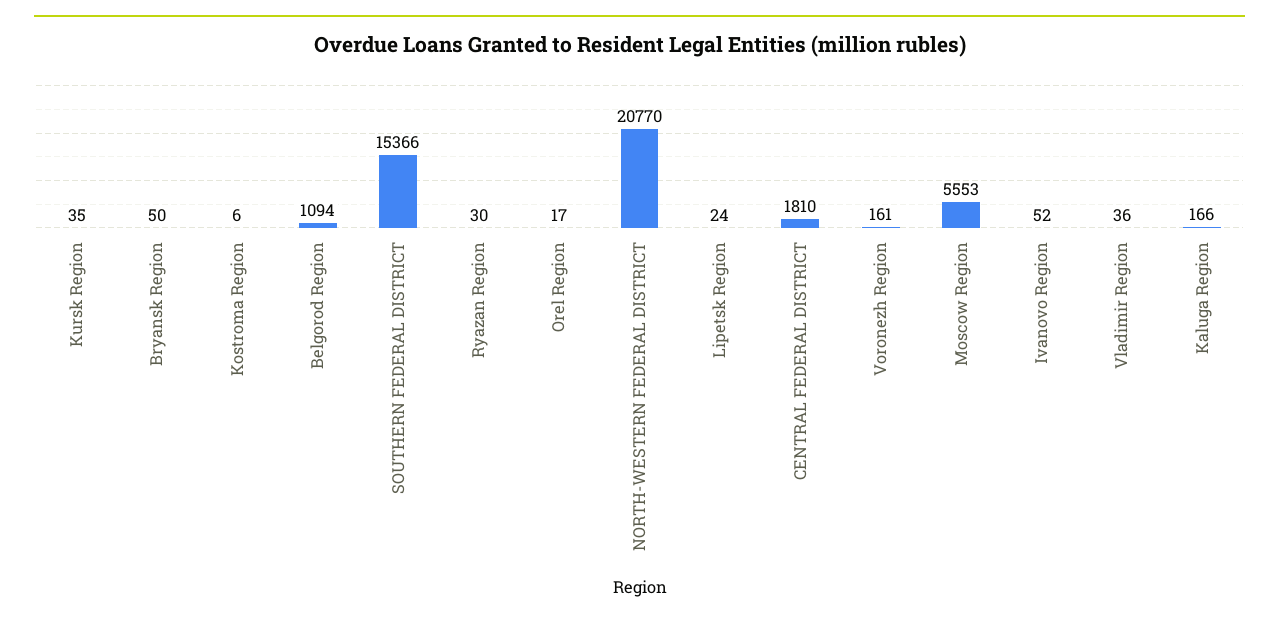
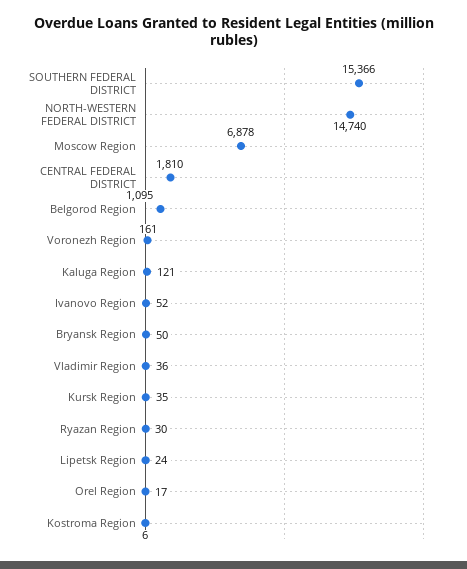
  {
    "Kursk Region": 35,
    "Bryansk Region": 50,
    "Kostroma Region": 6,
-   "Belgorod Region": 1094,
+   "Belgorod Region": 1095,
    "SOUTHERN FEDERAL DISTRICT": 15366,
    "Ryazan Region": 30,
    "Orel Region": 17,
-   "NORTH-WESTERN FEDERAL DISTRICT": 20770,
+   "NORTH-WESTERN FEDERAL DISTRICT": 14740,
    "Lipetsk Region": 24,
    "CENTRAL FEDERAL DISTRICT": 1810,
    "Voronezh Region": 161,
-   "Moscow Region": 5553,
+   "Moscow Region": 6878,
    "Ivanovo Region": 52,
    "Vladimir Region": 36,
-   "Kaluga Region": 166
+   "Kaluga Region": 121
  }

